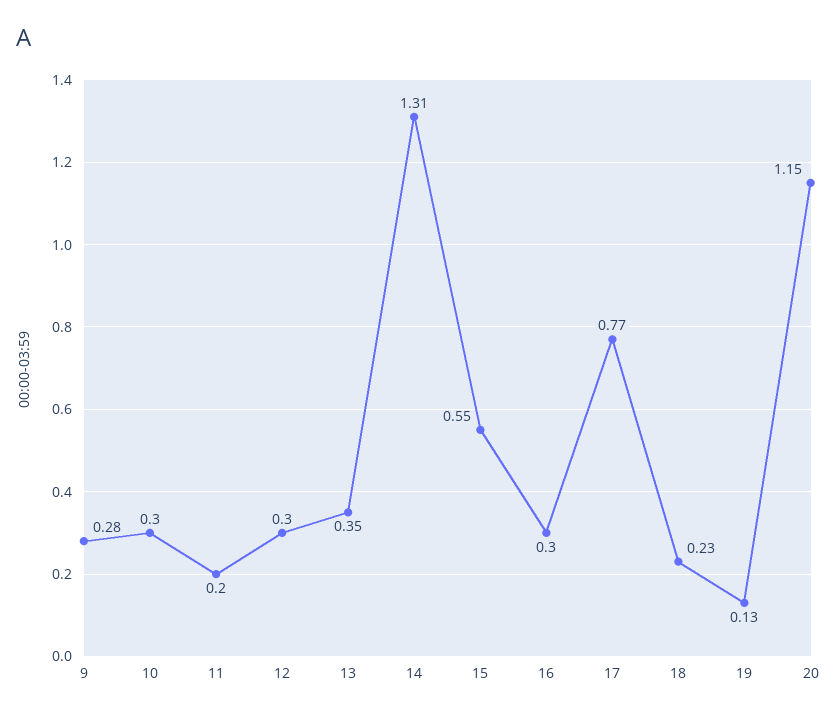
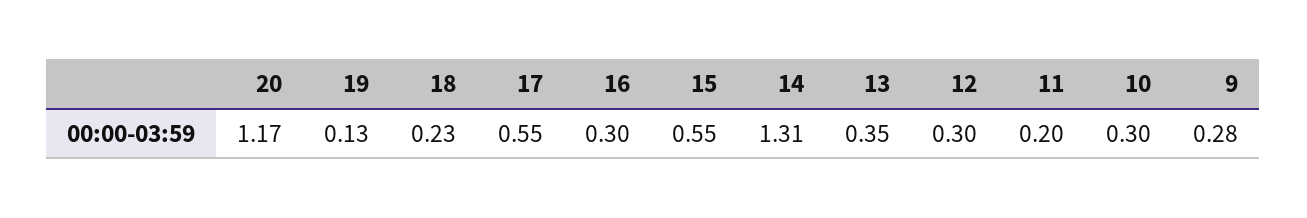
  {
    "9": 0.28,
    "10": 0.3,
    "11": 0.2,
    "12": 0.3,
    "13": 0.35,
    "14": 1.31,
    "15": 0.55,
    "16": 0.3,
-   "17": 0.77,
+   "17": 0.55,
    "18": 0.23,
    "19": 0.13,
-   "20": 1.15
+   "20": 1.17
  }

